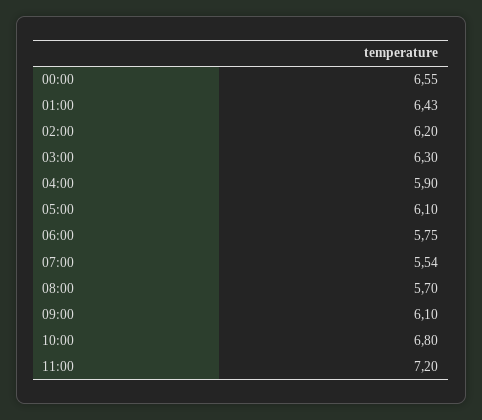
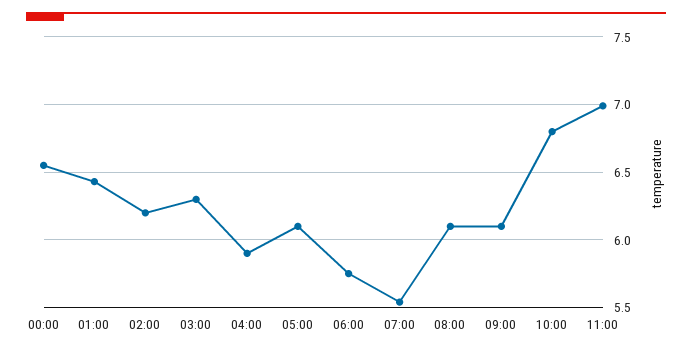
  {
    "00:00": 6.55,
    "01:00": 6.43,
    "02:00": 6.2,
    "03:00": 6.3,
    "04:00": 5.9,
    "05:00": 6.1,
    "06:00": 5.75,
    "07:00": 5.54,
-   "08:00": 5.7,
+   "08:00": 6.1,
    "09:00": 6.1,
    "10:00": 6.8,
-   "11:00": 7.2
+   "11:00": 7
  }

